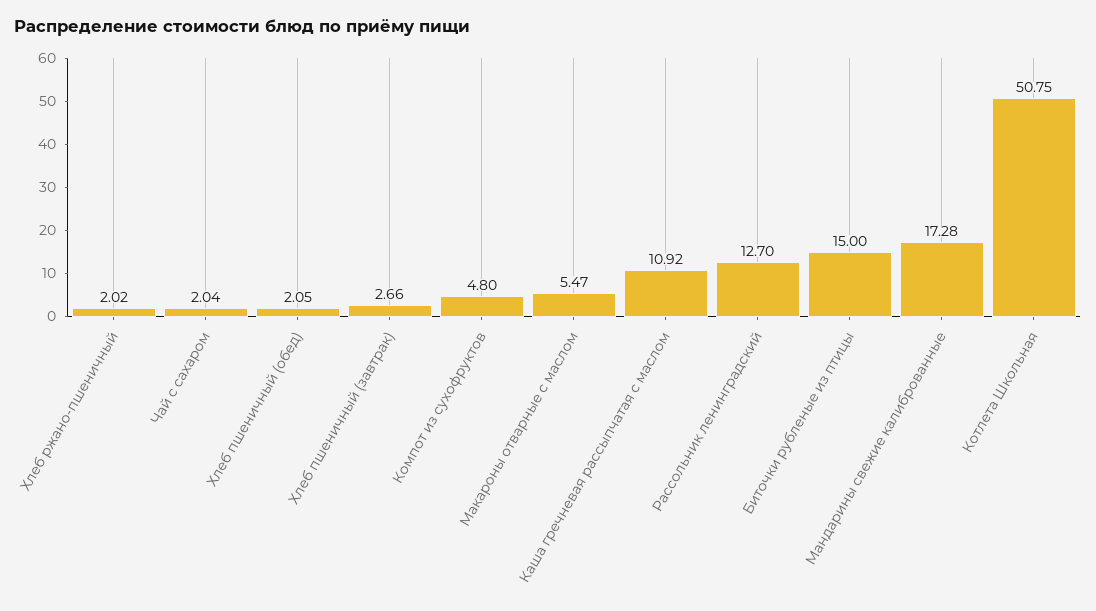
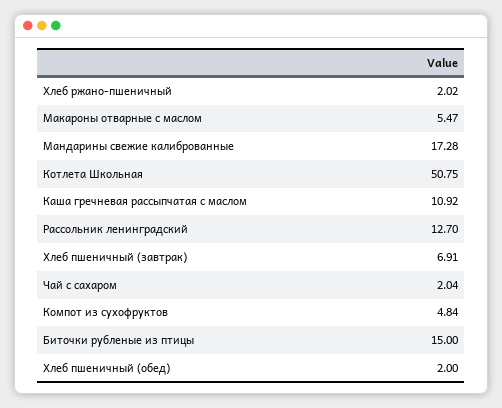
  {
    "Хлеб ржано-пшеничный": 2.02,
    "Чай с сахаром": 2.04,
-   "Хлеб пшеничный (обед)": 2.05,
+   "Хлеб пшеничный (обед)": 2,
-   "Хлеб пшеничный (завтрак)": 2.66,
+   "Хлеб пшеничный (завтрак)": 6.91,
-   "Компот из сухофруктов": 4.8,
+   "Компот из сухофруктов": 4.84,
    "Макароны отварные с маслом": 5.47,
    "Каша гречневая рассыпчатая с маслом": 10.92,
    "Рассольник ленинградский": 12.7,
    "Биточки рубленые из птицы": 15,
    "Мандарины свежие калиброванные": 17.28,
    "Котлета Школьная": 50.75
  }

